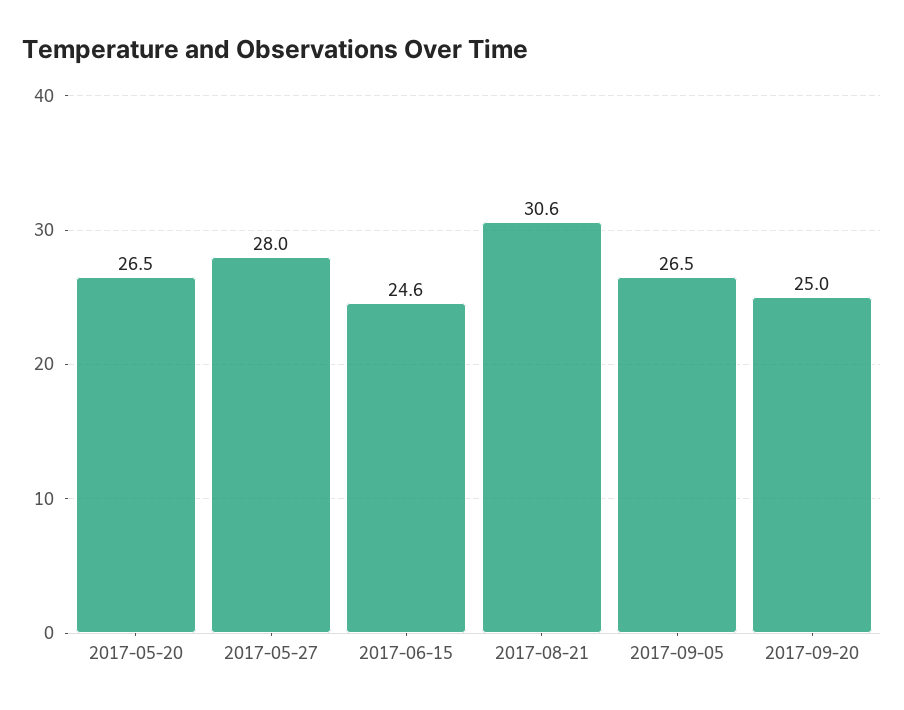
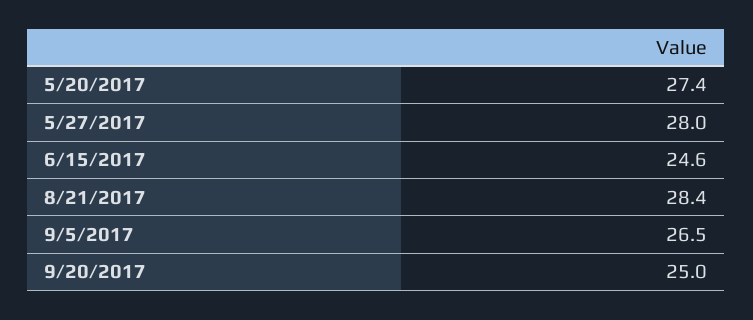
  {
-   "2017-05-20": 26.5,
+   "2017-05-20": 27.4,
    "2017-05-27": 28,
    "2017-06-15": 24.6,
-   "2017-08-21": 30.6,
+   "2017-08-21": 28.4,
    "2017-09-05": 26.5,
    "2017-09-20": 25
  }

